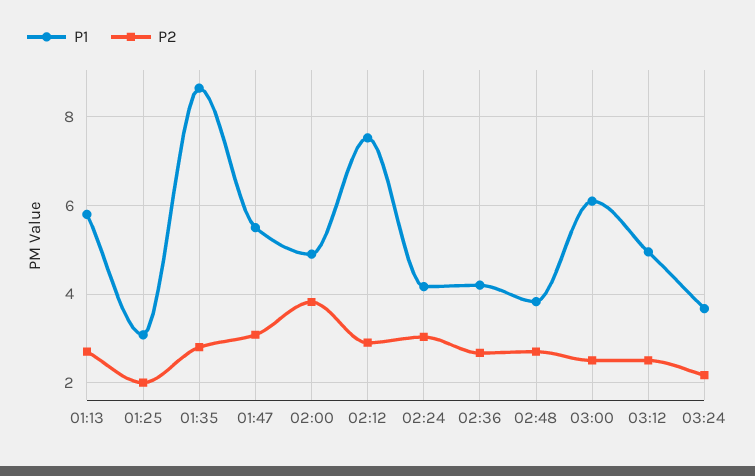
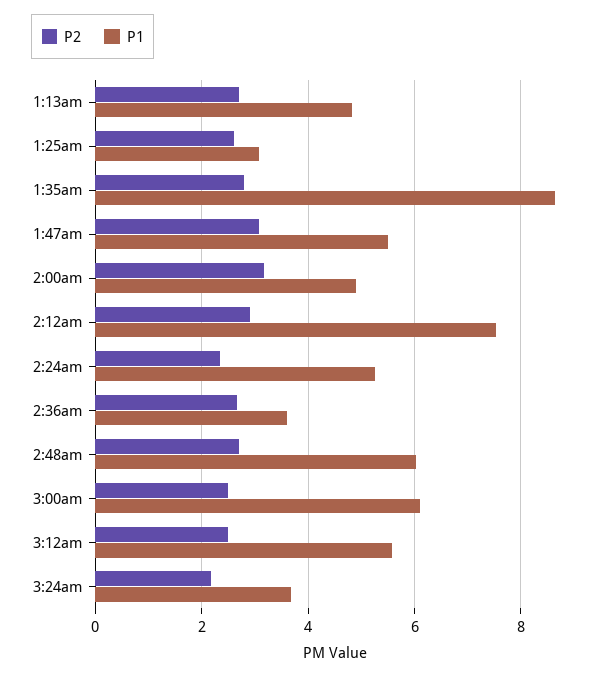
  {
    "P1": {
-     "01:13": 5.8,
+     "01:13": 4.8,
      "01:25": 3,
      "01:35": 8.6,
      "01:47": 5.6,
      "02:00": 5,
      "02:12": 7.6,
-     "02:24": 4.2,
+     "02:24": 5.2,
-     "02:36": 4.2,
+     "02:36": 3.6,
-     "02:48": 3.8,
+     "02:48": 6,
      "03:00": 6.2,
-     "03:12": 5,
+     "03:12": 5.6,
      "03:24": 3.6
    },
    "P2": {
      "01:13": 2.8,
-     "01:25": 2,
+     "01:25": 2.6,
      "01:35": 2.8,
      "01:47": 3,
-     "02:00": 3.8,
+     "02:00": 3.2,
      "02:12": 3,
-     "02:24": 3,
+     "02:24": 2.4,
      "02:36": 2.6,
      "02:48": 2.8,
      "03:00": 2.6,
      "03:12": 2.6,
      "03:24": 2.2
    }
  }

